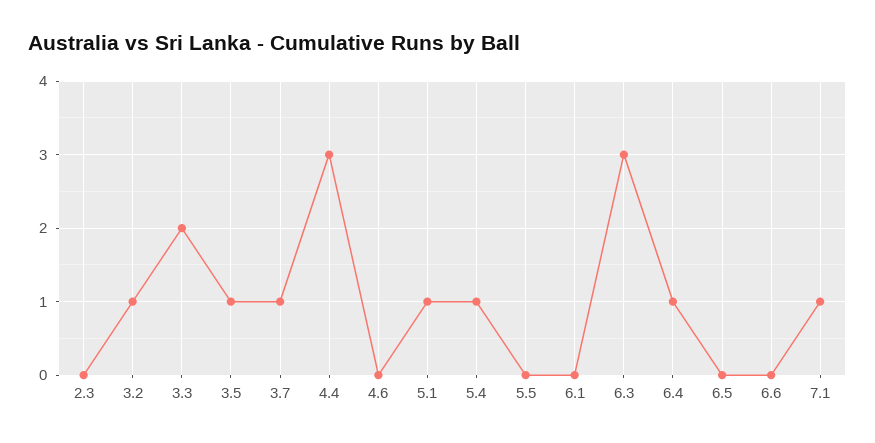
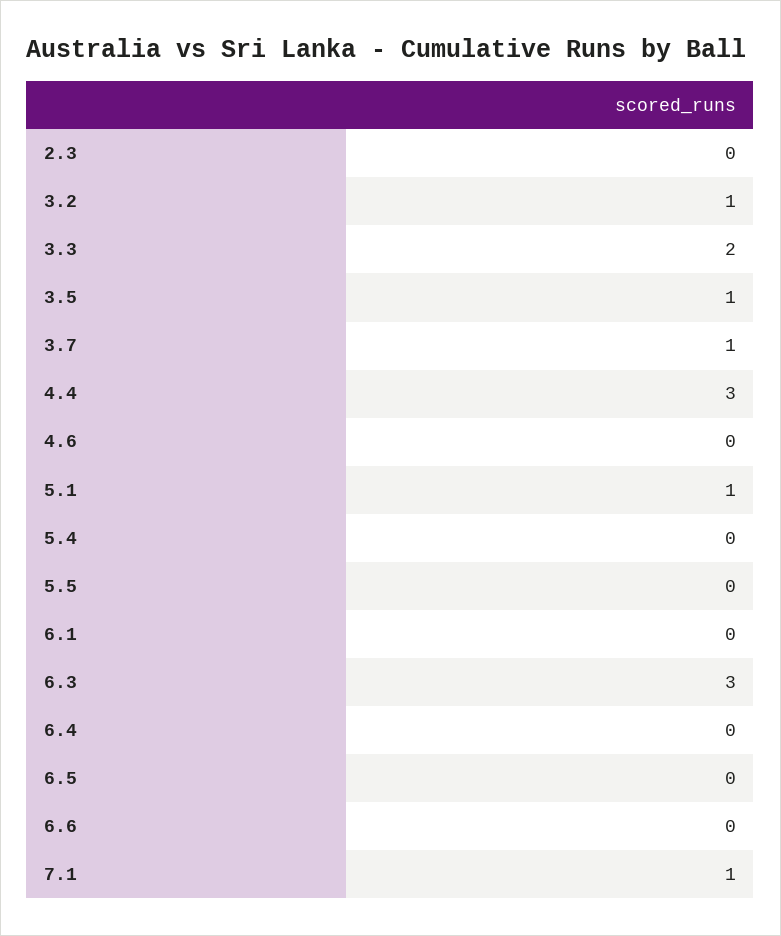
  {
    "2.3": 0,
    "3.2": 1,
    "3.3": 2,
    "3.5": 1,
    "3.7": 1,
    "4.4": 3,
    "4.6": 0,
    "5.1": 1,
-   "5.4": 1,
+   "5.4": 0,
    "5.5": 0,
    "6.1": 0,
    "6.3": 3,
-   "6.4": 1,
+   "6.4": 0,
    "6.5": 0,
    "6.6": 0,
    "7.1": 1
  }

